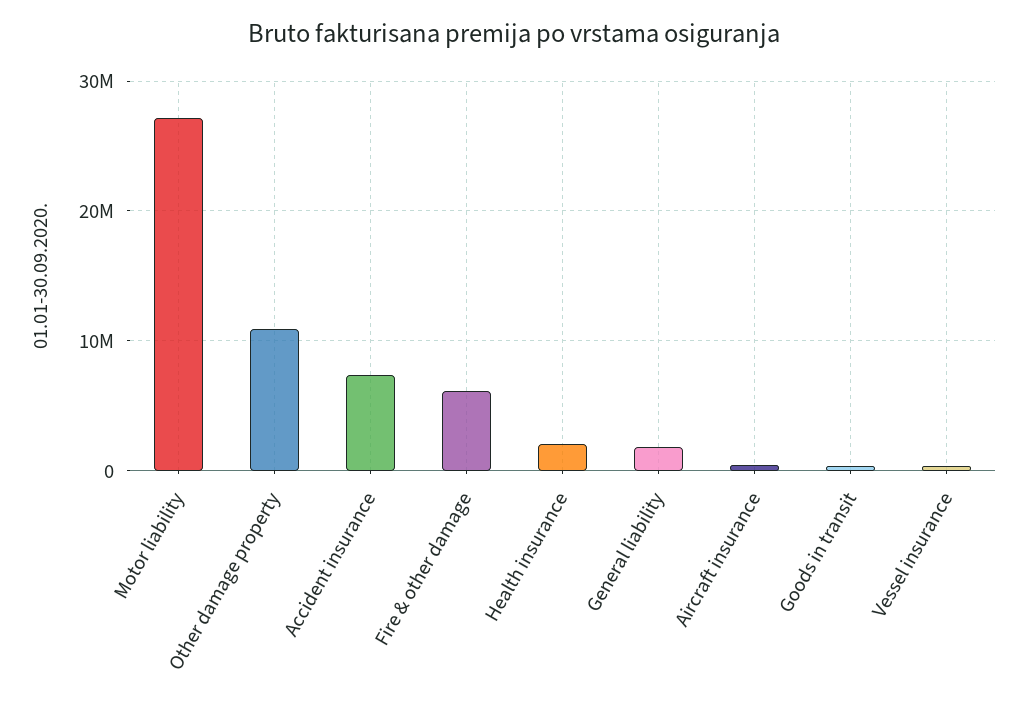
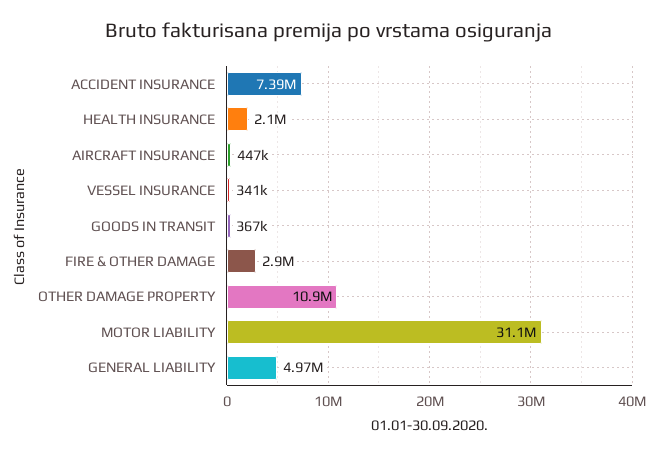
  {
-   "Motor liability": 27000000,
+   "Motor liability": 31100000,
    "Other damage property": 10900000,
    "Accident insurance": 7390000,
-   "Fire & other damage": 6000000,
+   "Fire & other damage": 2900000,
    "Health insurance": 2100000,
-   "General liability": 2000000,
+   "General liability": 4970000,
    "Aircraft insurance": 447000,
    "Goods in transit": 367000,
    "Vessel insurance": 341000
  }

